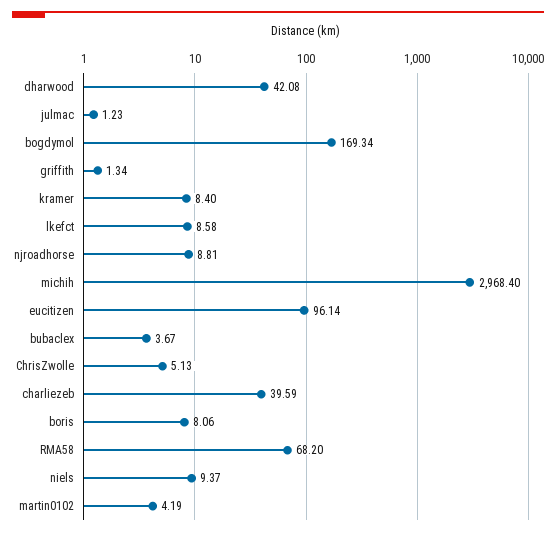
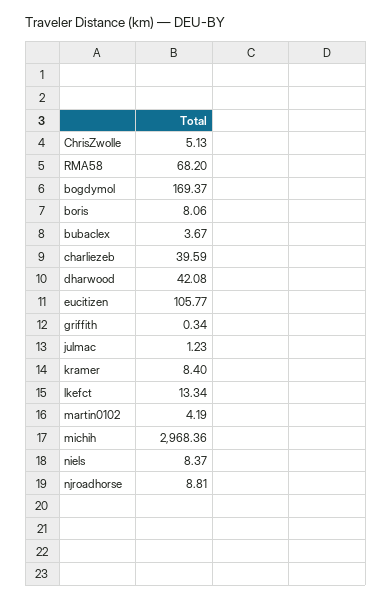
  {
    "dharwood": 42.08,
    "julmac": 1.23,
-   "bogdymol": 169.34,
+   "bogdymol": 169.37,
-   "griffith": 1.34,
+   "griffith": 0.34,
    "kramer": 8.4,
-   "lkefct": 8.58,
+   "lkefct": 13.34,
    "njroadhorse": 8.81,
-   "michih": 2968.4,
+   "michih": 2968.36,
-   "eucitizen": 96.14,
+   "eucitizen": 105.77,
    "bubaclex": 3.67,
    "ChrisZwolle": 5.13,
    "charliezeb": 39.59,
    "boris": 8.06,
    "RMA58": 68.2,
-   "niels": 9.37,
+   "niels": 8.37,
    "martin0102": 4.19
  }

